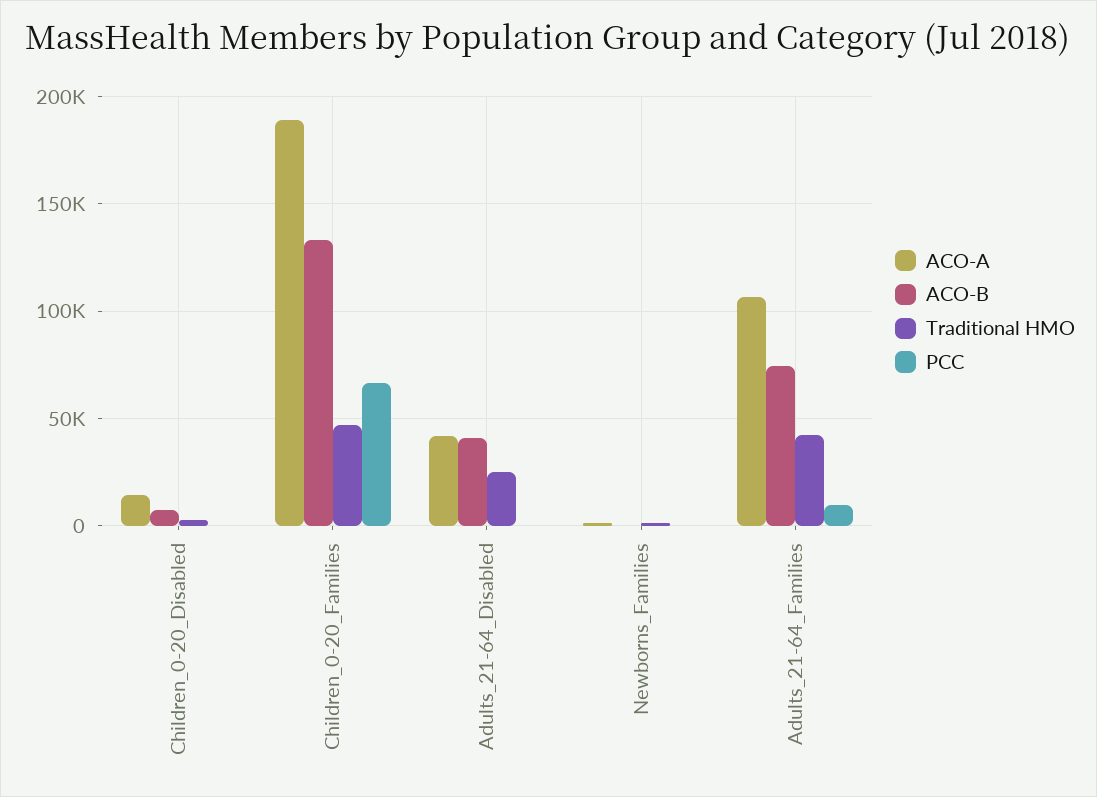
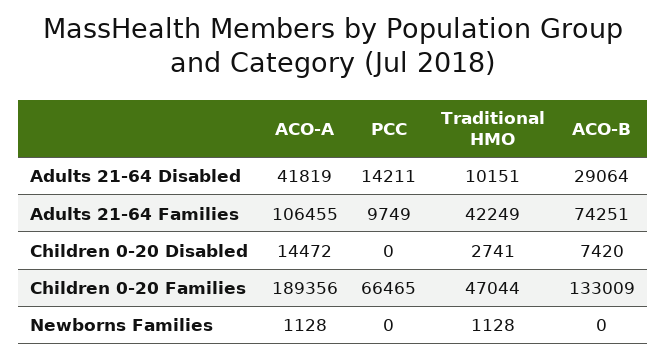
  {
    "ACO-A": {
      "Children_0-20_Disabled": 14472,
      "Children_0-20_Families": 189356,
      "Adults_21-64_Disabled": 41819,
      "Newborns_Families": 1128,
      "Adults_21-64_Families": 106455
    },
    "ACO-B": {
      "Children_0-20_Disabled": 7420,
      "Children_0-20_Families": 133009,
-     "Adults_21-64_Disabled": 40000,
+     "Adults_21-64_Disabled": 29064,
      "Newborns_Families": 0,
      "Adults_21-64_Families": 74251
    },
    "Traditional HMO": {
      "Children_0-20_Disabled": 2741,
      "Children_0-20_Families": 47044,
-     "Adults_21-64_Disabled": 25000,
+     "Adults_21-64_Disabled": 10151,
      "Newborns_Families": 1128,
      "Adults_21-64_Families": 42249
    },
    "PCC": {
      "Children_0-20_Disabled": 0,
      "Children_0-20_Families": 66465,
-     "Adults_21-64_Disabled": 0,
+     "Adults_21-64_Disabled": 14211,
      "Newborns_Families": 0,
      "Adults_21-64_Families": 9749
    }
  }

